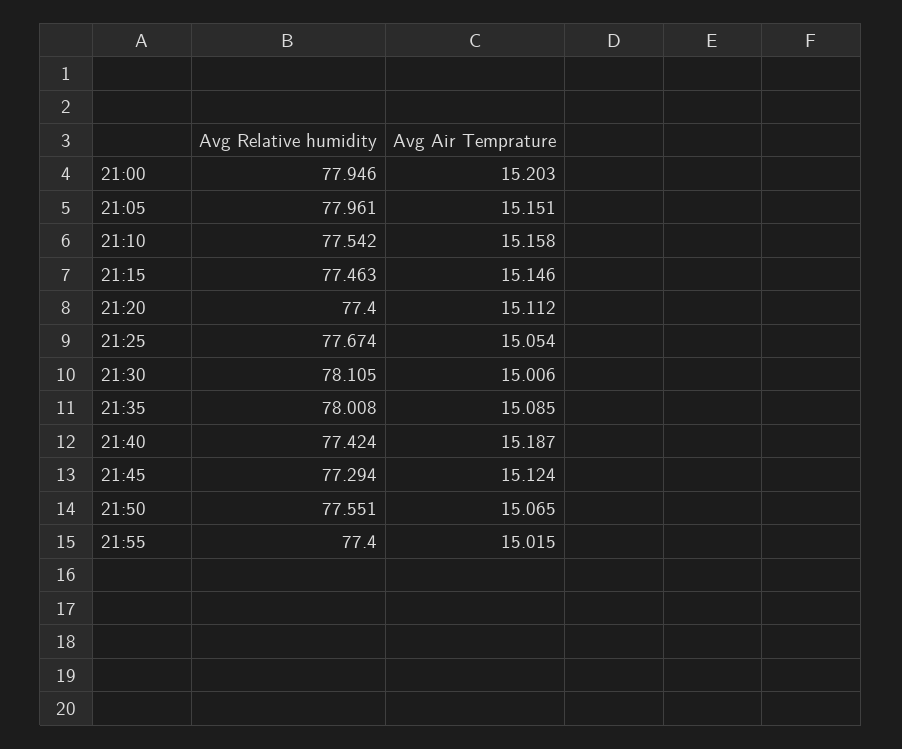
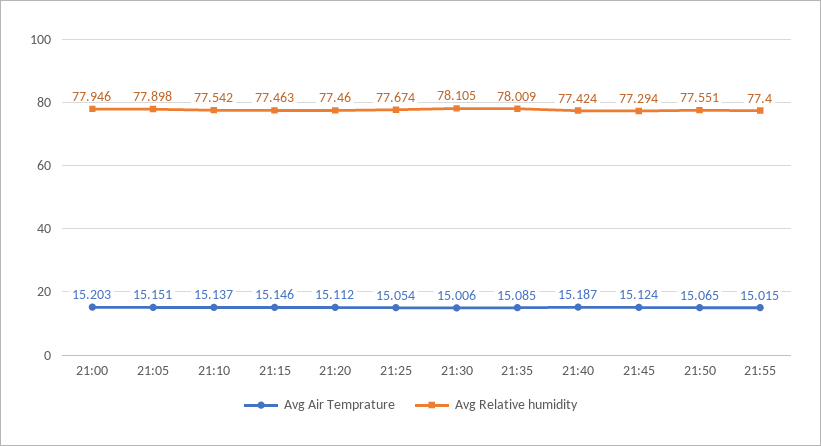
  {
    "Avg Relative humidity": {
      "21:00": 77.946,
-     "21:05": 77.961,
+     "21:05": 77.898,
      "21:10": 77.542,
      "21:15": 77.463,
-     "21:20": 77.4,
+     "21:20": 77.46,
      "21:25": 77.674,
      "21:30": 78.105,
-     "21:35": 78.008,
+     "21:35": 78.009,
      "21:40": 77.424,
      "21:45": 77.294,
      "21:50": 77.551,
      "21:55": 77.4
    },
    "Avg Air Temprature": {
      "21:00": 15.203,
      "21:05": 15.151,
-     "21:10": 15.158,
+     "21:10": 15.137,
      "21:15": 15.146,
      "21:20": 15.112,
      "21:25": 15.054,
      "21:30": 15.006,
      "21:35": 15.085,
      "21:40": 15.187,
      "21:45": 15.124,
      "21:50": 15.065,
      "21:55": 15.015
    }
  }

